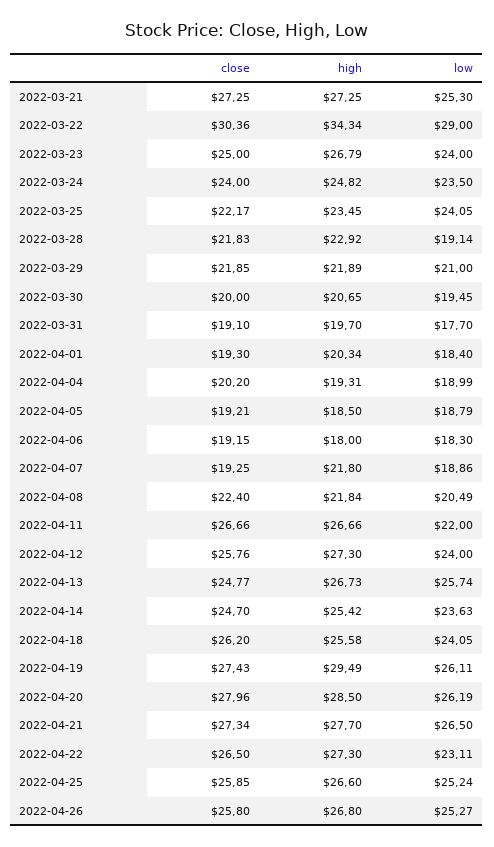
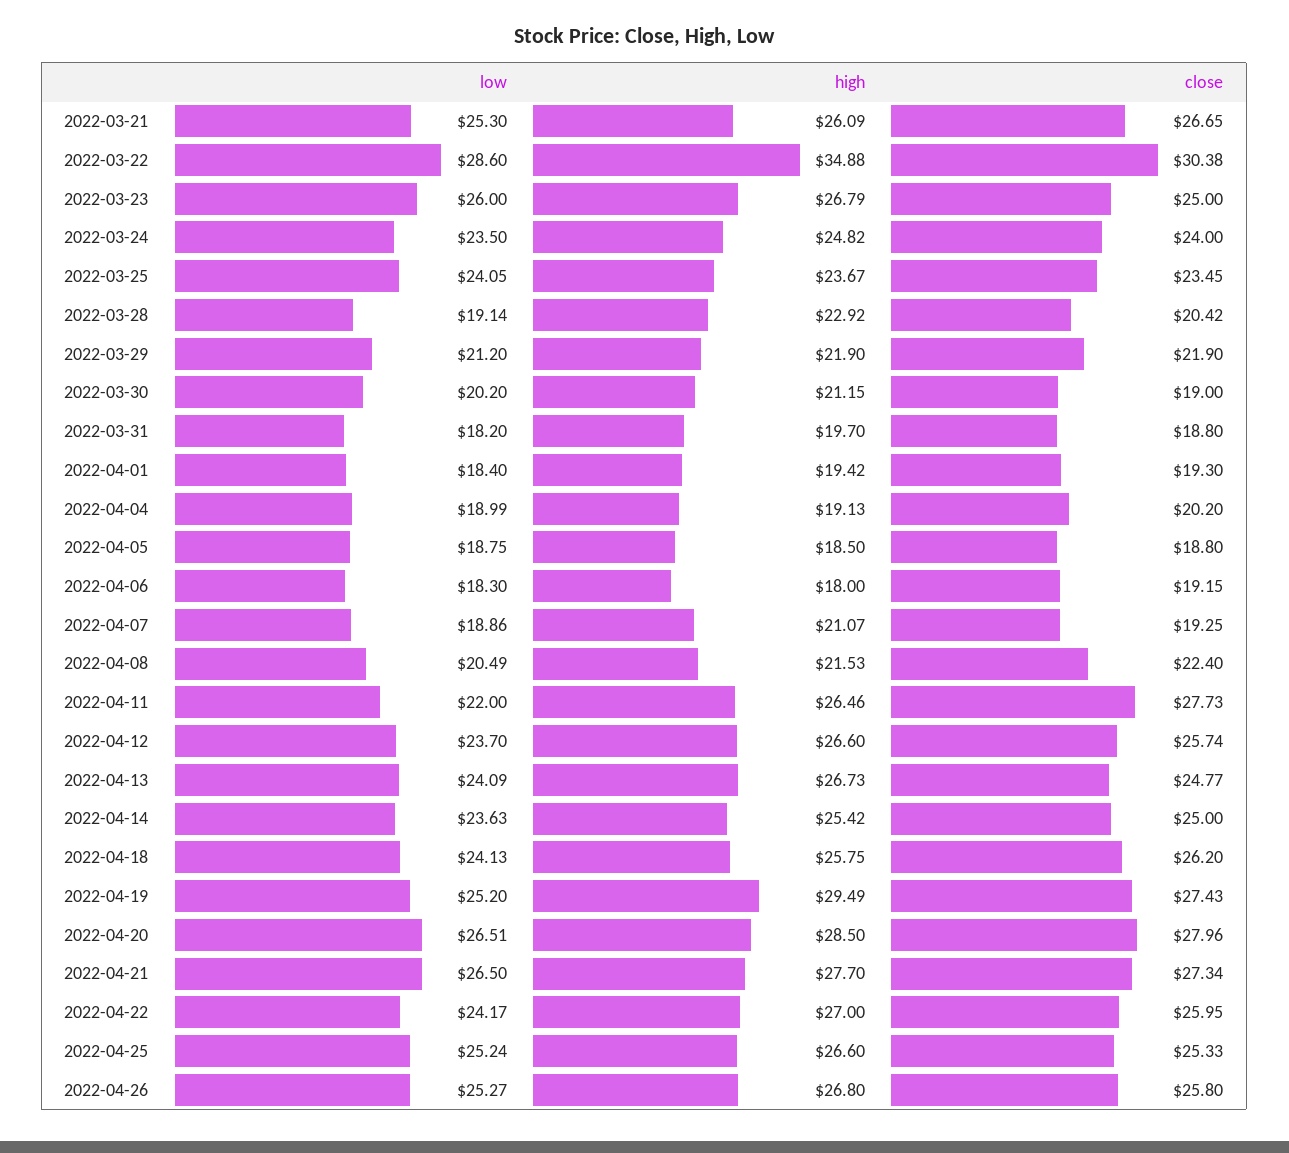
  {
    "close": {
-     "2022-03-21": 27.25,
+     "2022-03-21": 26.65,
-     "2022-03-22": 30.36,
+     "2022-03-22": 30.38,
      "2022-03-23": 25,
      "2022-03-24": 24,
-     "2022-03-25": 22.17,
+     "2022-03-25": 23.45,
-     "2022-03-28": 21.83,
+     "2022-03-28": 20.42,
-     "2022-03-29": 21.85,
+     "2022-03-29": 21.9,
-     "2022-03-30": 20,
+     "2022-03-30": 19,
-     "2022-03-31": 19.1,
+     "2022-03-31": 18.8,
      "2022-04-01": 19.3,
      "2022-04-04": 20.2,
-     "2022-04-05": 19.21,
+     "2022-04-05": 18.8,
      "2022-04-06": 19.15,
      "2022-04-07": 19.25,
      "2022-04-08": 22.4,
-     "2022-04-11": 26.66,
+     "2022-04-11": 27.73,
-     "2022-04-12": 25.76,
+     "2022-04-12": 25.74,
      "2022-04-13": 24.77,
-     "2022-04-14": 24.7,
+     "2022-04-14": 25,
      "2022-04-18": 26.2,
      "2022-04-19": 27.43,
      "2022-04-20": 27.96,
      "2022-04-21": 27.34,
-     "2022-04-22": 26.5,
+     "2022-04-22": 25.95,
-     "2022-04-25": 25.85,
+     "2022-04-25": 25.33,
      "2022-04-26": 25.8
    },
    "high": {
-     "2022-03-21": 27.25,
+     "2022-03-21": 26.09,
-     "2022-03-22": 34.34,
+     "2022-03-22": 34.88,
      "2022-03-23": 26.79,
      "2022-03-24": 24.82,
-     "2022-03-25": 23.45,
+     "2022-03-25": 23.67,
      "2022-03-28": 22.92,
-     "2022-03-29": 21.89,
+     "2022-03-29": 21.9,
-     "2022-03-30": 20.65,
+     "2022-03-30": 21.15,
      "2022-03-31": 19.7,
-     "2022-04-01": 20.34,
+     "2022-04-01": 19.42,
-     "2022-04-04": 19.31,
+     "2022-04-04": 19.13,
      "2022-04-05": 18.5,
      "2022-04-06": 18,
-     "2022-04-07": 21.8,
+     "2022-04-07": 21.07,
-     "2022-04-08": 21.84,
+     "2022-04-08": 21.53,
-     "2022-04-11": 26.66,
+     "2022-04-11": 26.46,
-     "2022-04-12": 27.3,
+     "2022-04-12": 26.6,
      "2022-04-13": 26.73,
      "2022-04-14": 25.42,
-     "2022-04-18": 25.58,
+     "2022-04-18": 25.75,
      "2022-04-19": 29.49,
      "2022-04-20": 28.5,
      "2022-04-21": 27.7,
-     "2022-04-22": 27.3,
+     "2022-04-22": 27,
      "2022-04-25": 26.6,
      "2022-04-26": 26.8
    },
    "low": {
      "2022-03-21": 25.3,
-     "2022-03-22": 29,
+     "2022-03-22": 28.6,
-     "2022-03-23": 24,
+     "2022-03-23": 26,
      "2022-03-24": 23.5,
      "2022-03-25": 24.05,
      "2022-03-28": 19.14,
-     "2022-03-29": 21,
+     "2022-03-29": 21.2,
-     "2022-03-30": 19.45,
+     "2022-03-30": 20.2,
-     "2022-03-31": 17.7,
+     "2022-03-31": 18.2,
      "2022-04-01": 18.4,
      "2022-04-04": 18.99,
-     "2022-04-05": 18.79,
+     "2022-04-05": 18.75,
      "2022-04-06": 18.3,
      "2022-04-07": 18.86,
      "2022-04-08": 20.49,
      "2022-04-11": 22,
-     "2022-04-12": 24,
+     "2022-04-12": 23.7,
-     "2022-04-13": 25.74,
+     "2022-04-13": 24.09,
      "2022-04-14": 23.63,
-     "2022-04-18": 24.05,
+     "2022-04-18": 24.13,
-     "2022-04-19": 26.11,
+     "2022-04-19": 25.2,
-     "2022-04-20": 26.19,
+     "2022-04-20": 26.51,
      "2022-04-21": 26.5,
-     "2022-04-22": 23.11,
+     "2022-04-22": 24.17,
      "2022-04-25": 25.24,
      "2022-04-26": 25.27
    }
  }

